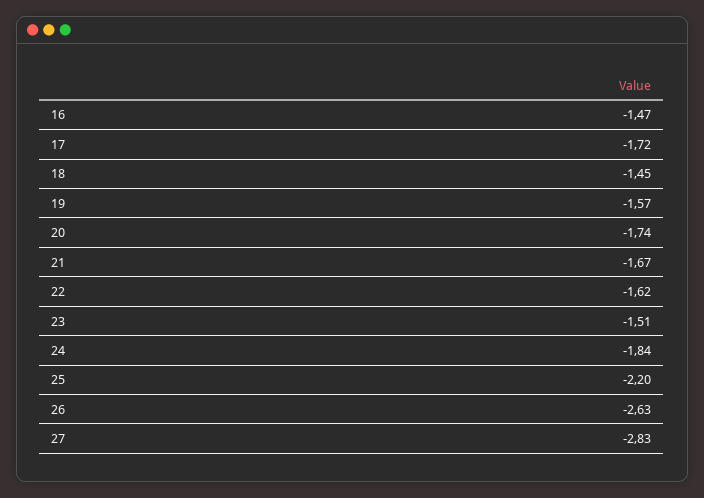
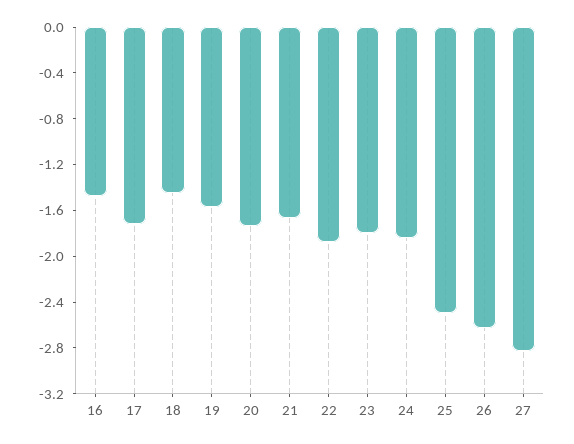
  {
    "16": -1.47,
    "17": -1.72,
    "18": -1.45,
    "19": -1.57,
    "20": -1.74,
    "21": -1.67,
-   "22": -1.62,
+   "22": -1.9,
-   "23": -1.51,
+   "23": -1.8,
    "24": -1.84,
-   "25": -2.2,
+   "25": -2.5,
    "26": -2.63,
    "27": -2.83
  }

